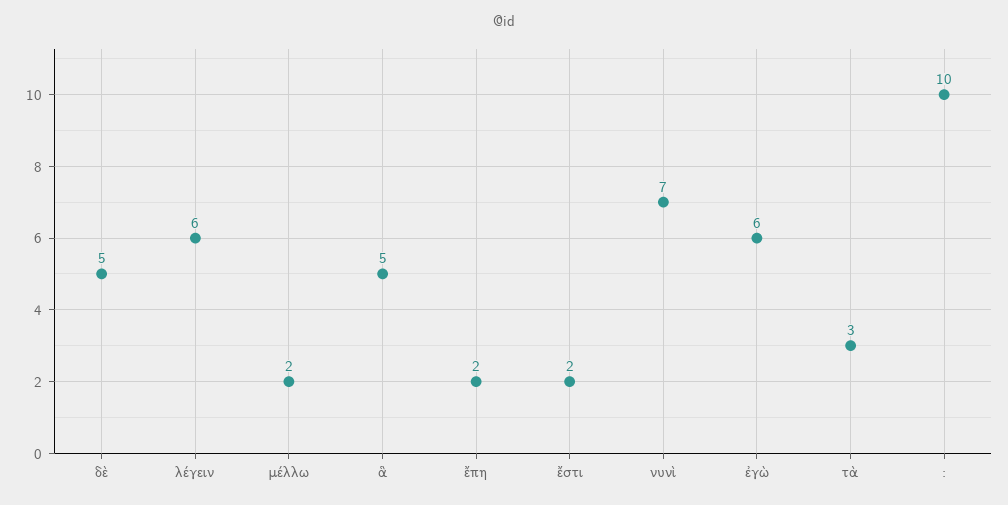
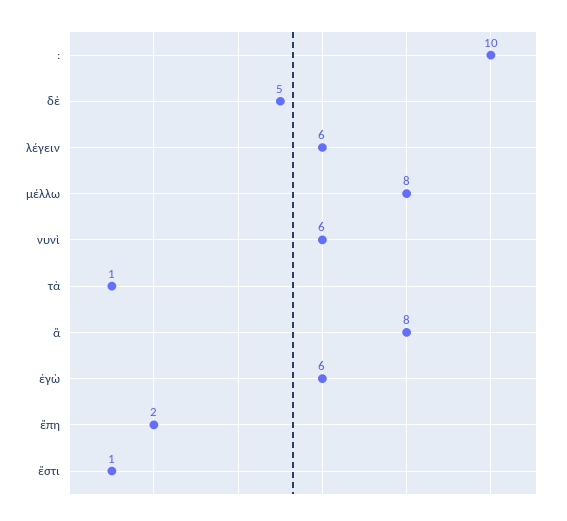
  {
    "δὲ": 5,
    "λέγειν": 6,
-   "μέλλω": 2,
+   "μέλλω": 8,
-   "ἃ": 5,
+   "ἃ": 8,
    "ἔπη": 2,
-   "ἔστι": 2,
+   "ἔστι": 1,
-   "νυνὶ": 7,
+   "νυνὶ": 6,
    "ἐγὼ": 6,
-   "τὰ": 3,
+   "τὰ": 1,
    ":": 10
  }

